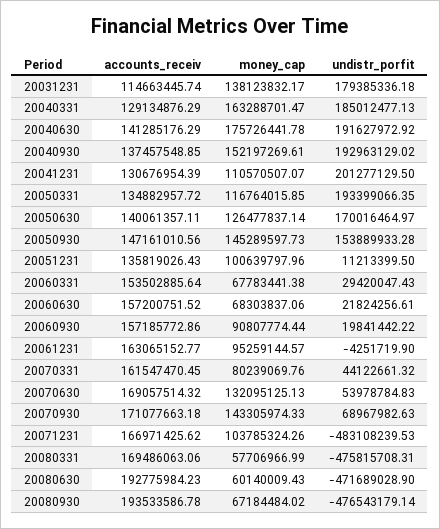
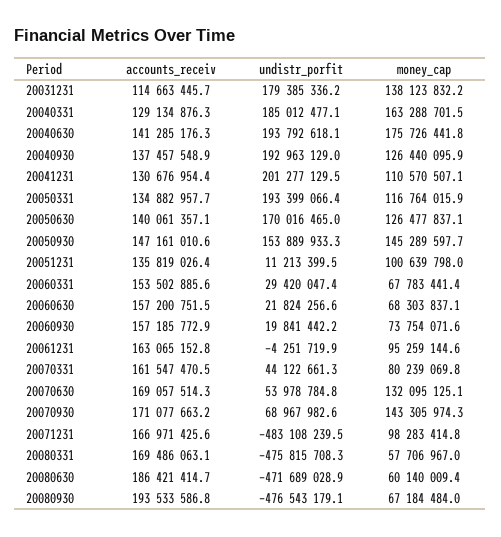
  {
    "accounts_receiv": {
      "20031231": 114663445.74,
      "20040331": 129134876.29,
      "20040630": 141285176.29,
      "20040930": 137457548.85,
      "20041231": 130676954.39,
      "20050331": 134882957.72,
      "20050630": 140061357.11,
      "20050930": 147161010.56,
      "20051231": 135819026.43,
      "20060331": 153502885.64,
      "20060630": 157200751.52,
      "20060930": 157185772.86,
      "20061231": 163065152.77,
      "20070331": 161547470.45,
      "20070630": 169057514.32,
      "20070930": 171077663.18,
      "20071231": 166971425.62,
      "20080331": 169486063.06,
-     "20080630": 192775984.23,
+     "20080630": 186421414.7,
      "20080930": 193533586.78
    },
    "money_cap": {
      "20031231": 138123832.17,
      "20040331": 163288701.47,
      "20040630": 175726441.78,
-     "20040930": 152197269.61,
+     "20040930": 126440095.9,
      "20041231": 110570507.07,
      "20050331": 116764015.85,
      "20050630": 126477837.14,
      "20050930": 145289597.73,
      "20051231": 100639797.96,
      "20060331": 67783441.38,
      "20060630": 68303837.06,
-     "20060930": 90807774.44,
+     "20060930": 73754071.6,
      "20061231": 95259144.57,
      "20070331": 80239069.76,
      "20070630": 132095125.13,
      "20070930": 143305974.33,
-     "20071231": 103785324.26,
+     "20071231": 98283414.8,
      "20080331": 57706966.99,
      "20080630": 60140009.43,
      "20080930": 67184484.02
    },
    "undistr_porfit": {
      "20031231": 179385336.18,
      "20040331": 185012477.13,
-     "20040630": 191627972.92,
+     "20040630": 193792618.1,
      "20040930": 192963129.02,
      "20041231": 201277129.5,
      "20050331": 193399066.35,
      "20050630": 170016464.97,
      "20050930": 153889933.28,
      "20051231": 11213399.5,
      "20060331": 29420047.43,
      "20060630": 21824256.61,
      "20060930": 19841442.22,
      "20061231": -4251719.9,
      "20070331": 44122661.32,
      "20070630": 53978784.83,
      "20070930": 68967982.63,
      "20071231": -483108239.53,
      "20080331": -475815708.31,
      "20080630": -471689028.9,
      "20080930": -476543179.14
    }
  }

